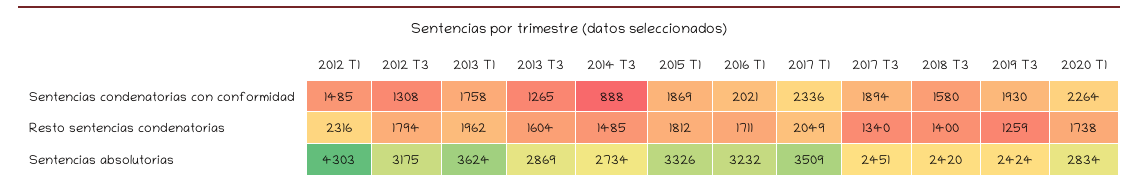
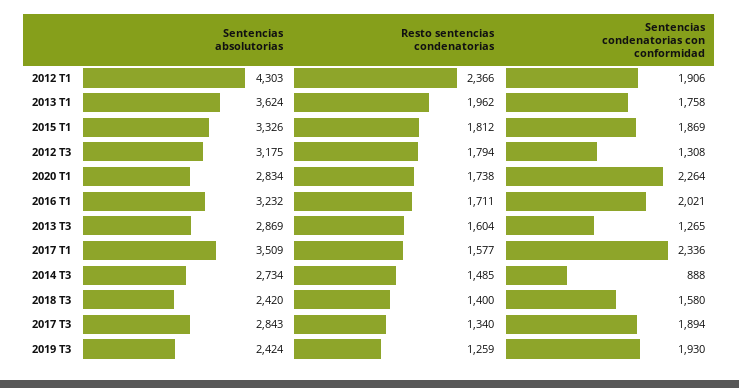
  {
    "2012 T1": {
-     "Sentencias condenatorias con conformidad": 1485,
+     "Sentencias condenatorias con conformidad": 1906,
-     "Resto sentencias condenatorias": 2316,
+     "Resto sentencias condenatorias": 2366,
      "Sentencias absolutorias": 4303
    },
    "2012 T3": {
      "Sentencias condenatorias con conformidad": 1308,
      "Resto sentencias condenatorias": 1794,
      "Sentencias absolutorias": 3175
    },
    "2013 T1": {
      "Sentencias condenatorias con conformidad": 1758,
      "Resto sentencias condenatorias": 1962,
      "Sentencias absolutorias": 3624
    },
    "2013 T3": {
      "Sentencias condenatorias con conformidad": 1265,
      "Resto sentencias condenatorias": 1604,
      "Sentencias absolutorias": 2869
    },
    "2014 T3": {
      "Sentencias condenatorias con conformidad": 888,
      "Resto sentencias condenatorias": 1485,
      "Sentencias absolutorias": 2734
    },
    "2015 T1": {
      "Sentencias condenatorias con conformidad": 1869,
      "Resto sentencias condenatorias": 1812,
      "Sentencias absolutorias": 3326
    },
    "2016 T1": {
      "Sentencias condenatorias con conformidad": 2021,
      "Resto sentencias condenatorias": 1711,
      "Sentencias absolutorias": 3232
    },
    "2017 T1": {
      "Sentencias condenatorias con conformidad": 2336,
-     "Resto sentencias condenatorias": 2049,
+     "Resto sentencias condenatorias": 1577,
      "Sentencias absolutorias": 3509
    },
    "2017 T3": {
      "Sentencias condenatorias con conformidad": 1894,
      "Resto sentencias condenatorias": 1340,
-     "Sentencias absolutorias": 2451
+     "Sentencias absolutorias": 2843
    },
    "2018 T3": {
      "Sentencias condenatorias con conformidad": 1580,
      "Resto sentencias condenatorias": 1400,
      "Sentencias absolutorias": 2420
    },
    "2019 T3": {
      "Sentencias condenatorias con conformidad": 1930,
      "Resto sentencias condenatorias": 1259,
      "Sentencias absolutorias": 2424
    },
    "2020 T1": {
      "Sentencias condenatorias con conformidad": 2264,
      "Resto sentencias condenatorias": 1738,
      "Sentencias absolutorias": 2834
    }
  }

